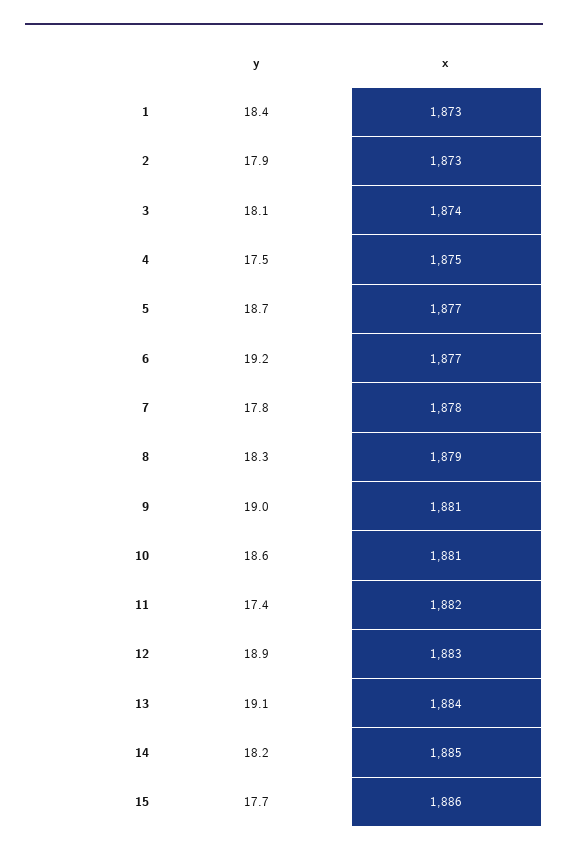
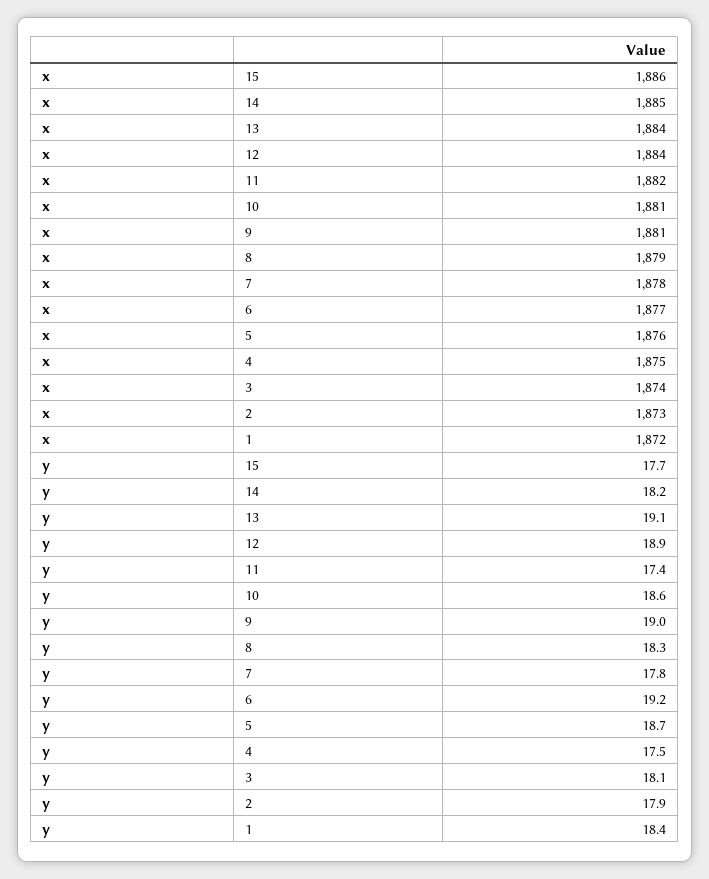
  {
    "y": {
      "1": 18.4,
      "2": 17.9,
      "3": 18.1,
      "4": 17.5,
      "5": 18.7,
      "6": 19.2,
      "7": 17.8,
      "8": 18.3,
      "9": 19,
      "10": 18.6,
      "11": 17.4,
      "12": 18.9,
      "13": 19.1,
      "14": 18.2,
      "15": 17.7
    },
    "x": {
-     "1": 1873,
+     "1": 1872,
      "2": 1873,
      "3": 1874,
      "4": 1875,
-     "5": 1877,
+     "5": 1876,
      "6": 1877,
      "7": 1878,
      "8": 1879,
      "9": 1881,
      "10": 1881,
      "11": 1882,
-     "12": 1883,
+     "12": 1884,
      "13": 1884,
      "14": 1885,
      "15": 1886
    }
  }

